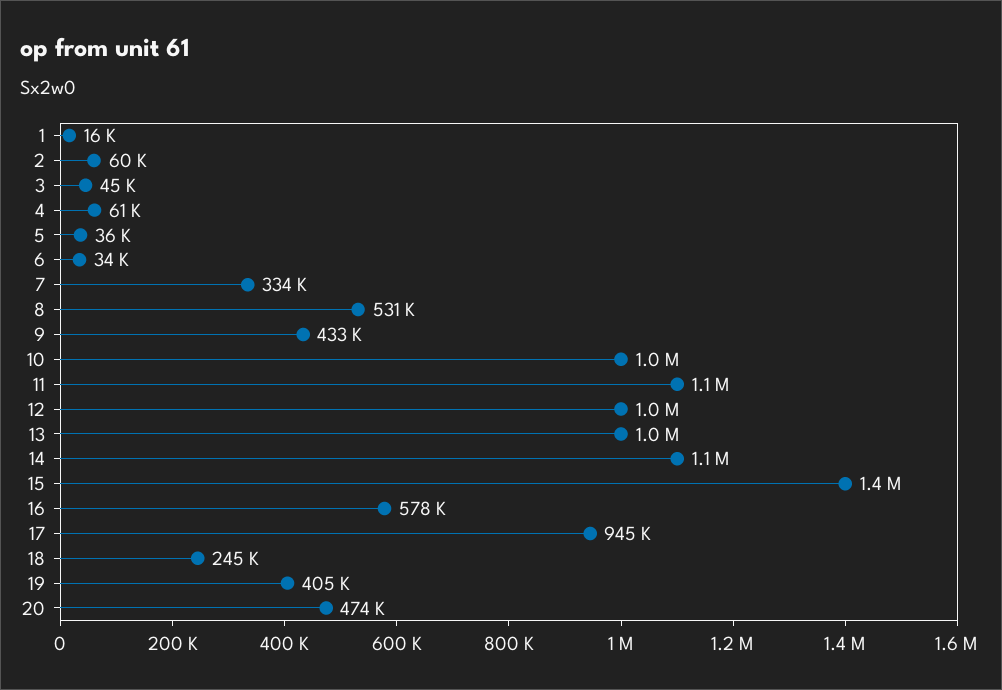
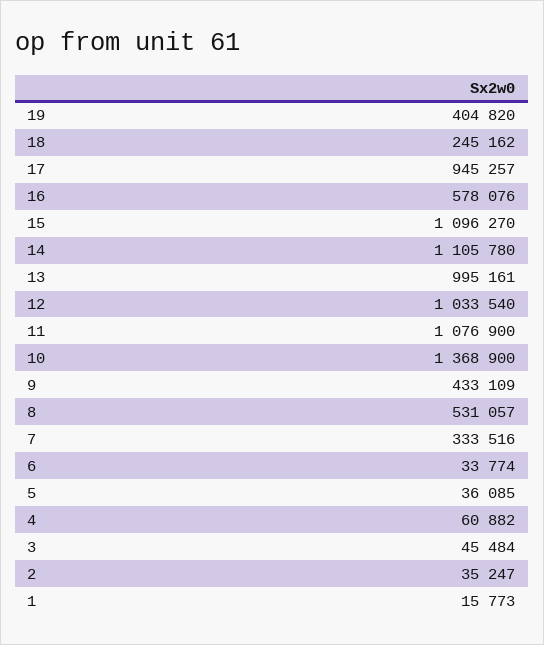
  {
    "1": 15773,
-   "2": 60000,
+   "2": 35247,
    "3": 45484,
    "4": 60882,
    "5": 36085,
    "6": 33774,
    "7": 333516,
    "8": 531057,
    "9": 433109,
-   "10": 1000000,
+   "10": 1368900,
    "11": 1076900,
    "12": 1033540,
    "13": 995161,
    "14": 1105780,
-   "15": 1400000,
+   "15": 1096270,
    "16": 578076,
    "17": 945257,
    "18": 245162,
-   "19": 404820,
+   "19": 404820
-   "20": 474000
  }

